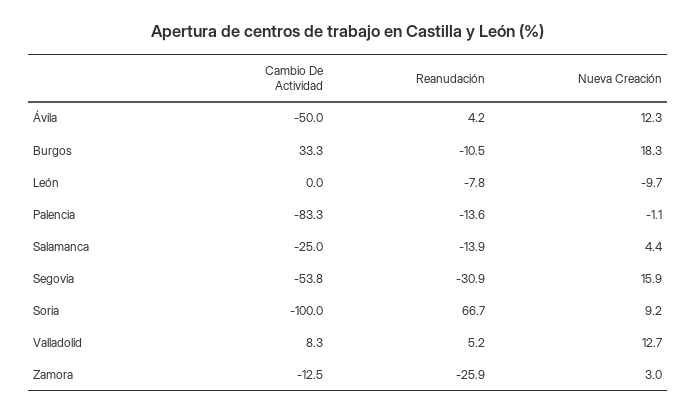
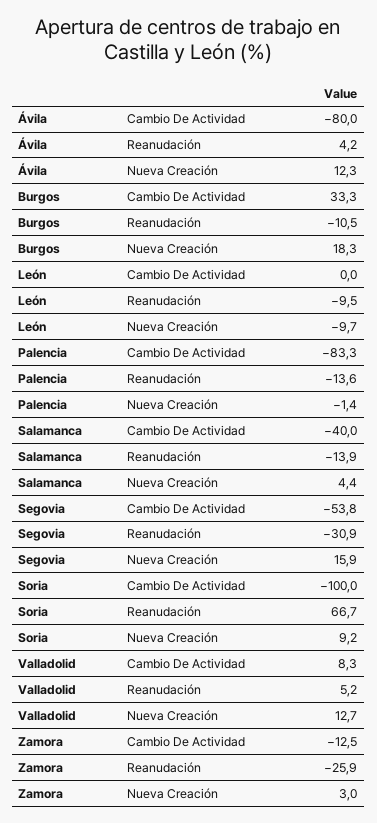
  {
    "Cambio De Actividad": {
-     "Ávila": -50,
+     "Ávila": -80,
      "Burgos": 33.3,
      "León": 0,
      "Palencia": -83.3,
-     "Salamanca": -25,
+     "Salamanca": -40,
      "Segovia": -53.8,
      "Soria": -100,
      "Valladolid": 8.3,
      "Zamora": -12.5
    },
    "Reanudación": {
      "Ávila": 4.2,
      "Burgos": -10.5,
-     "León": -7.8,
+     "León": -9.5,
      "Palencia": -13.6,
      "Salamanca": -13.9,
      "Segovia": -30.9,
      "Soria": 66.7,
      "Valladolid": 5.2,
      "Zamora": -25.9
    },
    "Nueva Creación": {
      "Ávila": 12.3,
      "Burgos": 18.3,
      "León": -9.7,
-     "Palencia": -1.1,
+     "Palencia": -1.4,
      "Salamanca": 4.4,
      "Segovia": 15.9,
      "Soria": 9.2,
      "Valladolid": 12.7,
      "Zamora": 3
    }
  }

